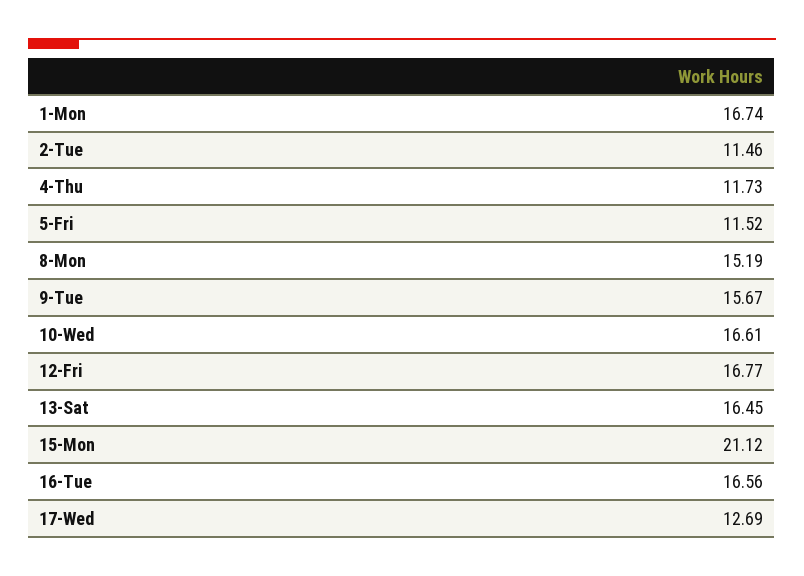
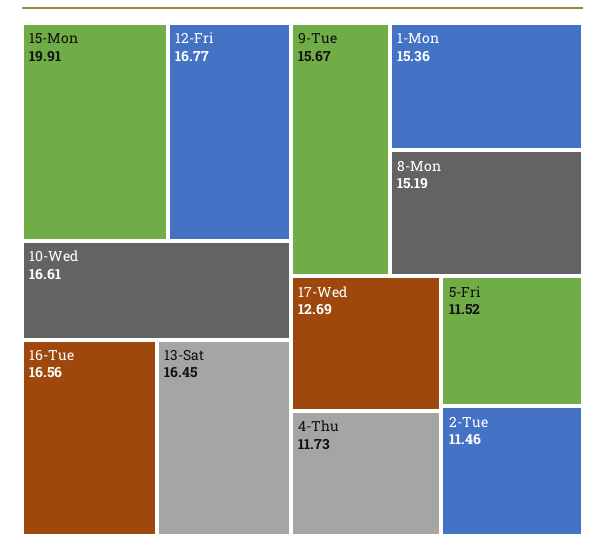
  {
-   "1-Mon": 16.74,
+   "1-Mon": 15.36,
    "2-Tue": 11.46,
    "4-Thu": 11.73,
    "5-Fri": 11.52,
    "8-Mon": 15.19,
    "9-Tue": 15.67,
    "10-Wed": 16.61,
    "12-Fri": 16.77,
    "13-Sat": 16.45,
-   "15-Mon": 21.12,
+   "15-Mon": 19.91,
    "16-Tue": 16.56,
    "17-Wed": 12.69
  }

